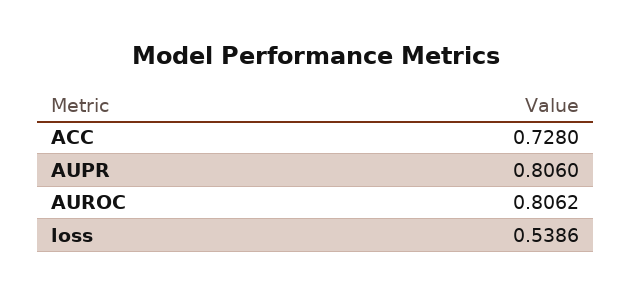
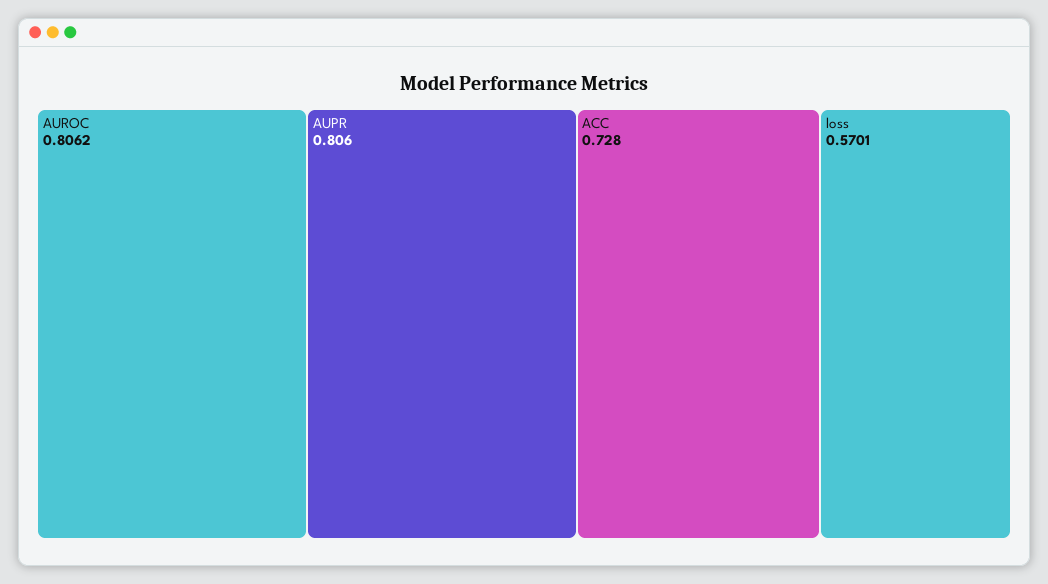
  {
    "ACC": 0.728,
    "AUPR": 0.806,
    "AUROC": 0.8062,
-   "loss": 0.5386
+   "loss": 0.5701
  }

